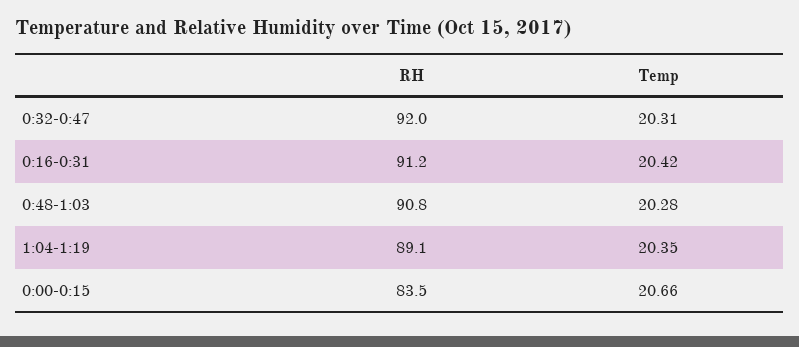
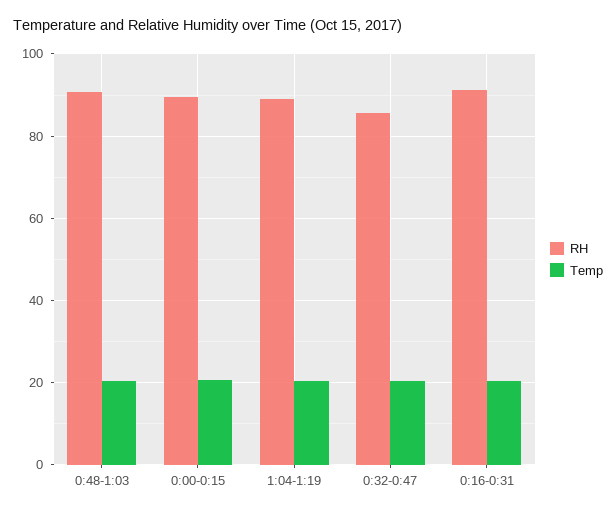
  {
    "RH": {
-     "0:32-0:47": 92,
+     "0:32-0:47": 86,
      "0:16-0:31": 91.2,
      "0:48-1:03": 90.8,
      "1:04-1:19": 89.1,
-     "0:00-0:15": 83.5
+     "0:00-0:15": 90
    },
    "Temp": {
      "0:32-0:47": 20.31,
      "0:16-0:31": 20.42,
      "0:48-1:03": 20.28,
      "1:04-1:19": 20.35,
      "0:00-0:15": 20.66
    }
  }

